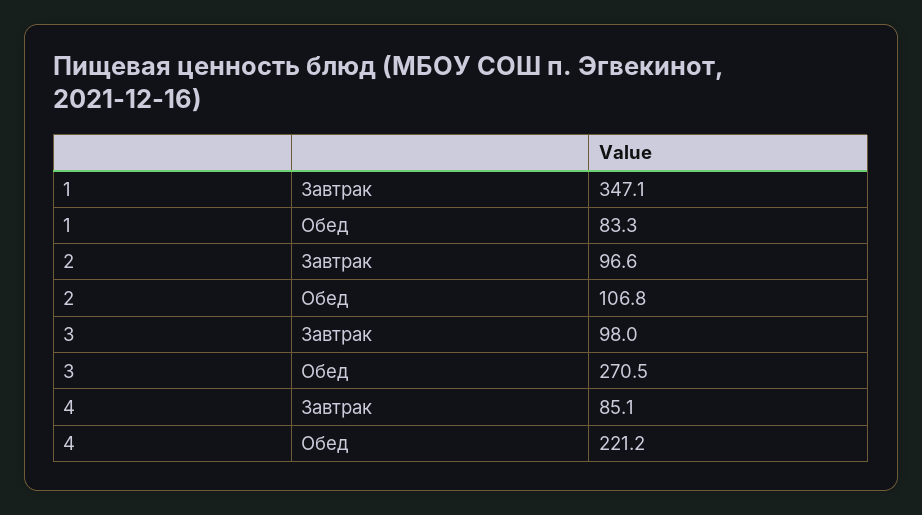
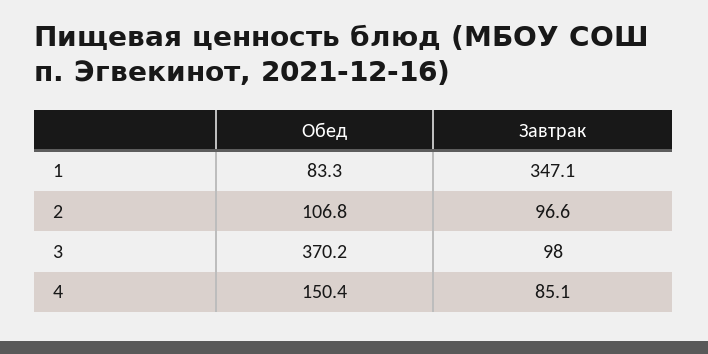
  {
    "1": {
      "Завтрак": 347.1,
      "Обед": 83.3
    },
    "2": {
      "Завтрак": 96.6,
      "Обед": 106.8
    },
    "3": {
      "Завтрак": 98,
-     "Обед": 270.5
+     "Обед": 370.2
    },
    "4": {
      "Завтрак": 85.1,
-     "Обед": 221.2
+     "Обед": 150.4
    }
  }

